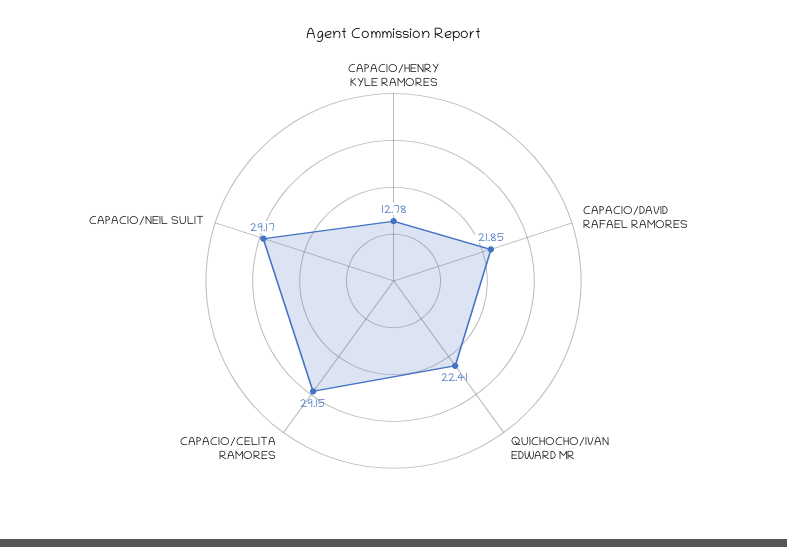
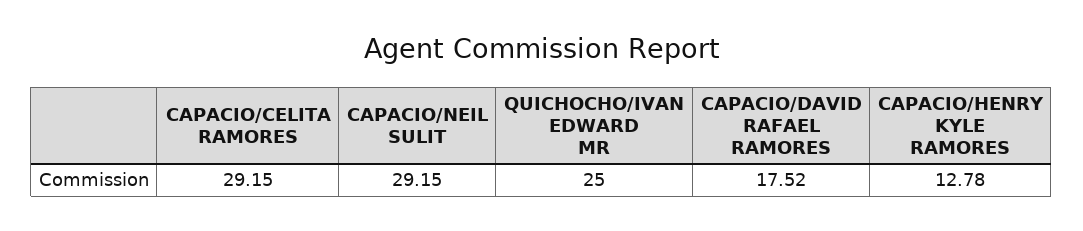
  {
    "CAPACIO/HENRY KYLE RAMORES": 12.78,
-   "CAPACIO/DAVID RAFAEL RAMORES": 21.85,
+   "CAPACIO/DAVID RAFAEL RAMORES": 17.52,
-   "QUICHOCHO/IVAN EDWARD MR": 22.41,
+   "QUICHOCHO/IVAN EDWARD MR": 25,
    "CAPACIO/CELITA RAMORES": 29.15,
-   "CAPACIO/NEIL SULIT": 29.17
+   "CAPACIO/NEIL SULIT": 29.15
  }

